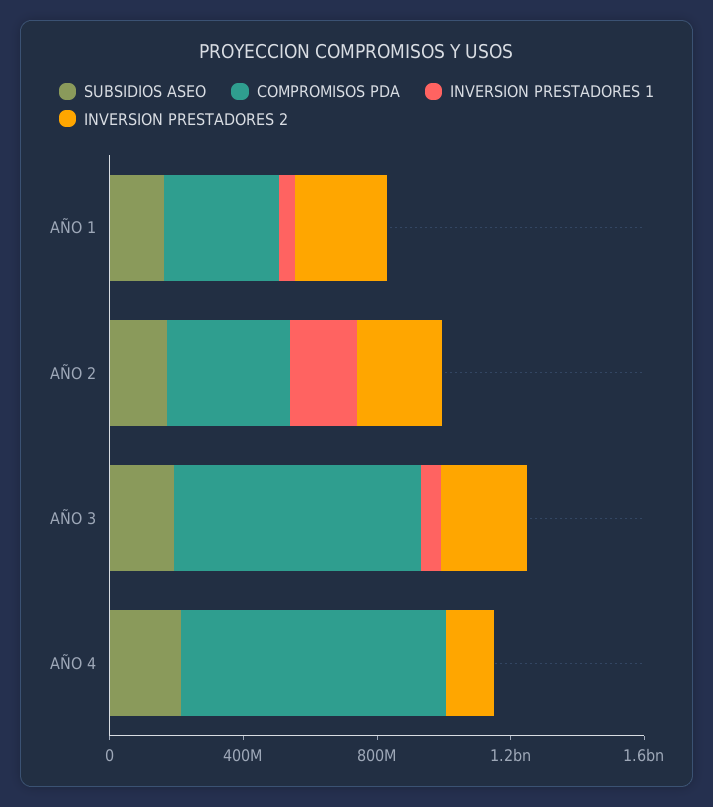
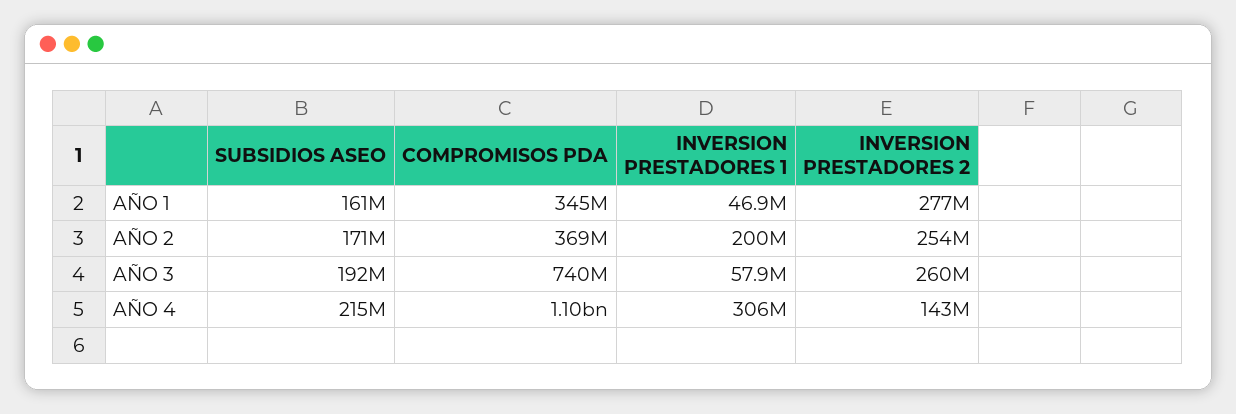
  {
    "SUBSIDIOS ASEO": {
      "AÑO 1": 161000000,
      "AÑO 2": 171000000,
      "AÑO 3": 192000000,
      "AÑO 4": 215000000
    },
    "COMPROMISOS PDA": {
      "AÑO 1": 345000000,
      "AÑO 2": 369000000,
      "AÑO 3": 740000000,
-     "AÑO 4": 800000000
+     "AÑO 4": 1100000000
    },
    "INVERSION PRESTADORES 1": {
      "AÑO 1": 46900000,
      "AÑO 2": 200000000,
      "AÑO 3": 57900000,
-     "AÑO 4": 0
+     "AÑO 4": 306000000
    },
    "INVERSION PRESTADORES 2": {
      "AÑO 1": 277000000,
      "AÑO 2": 254000000,
      "AÑO 3": 260000000,
      "AÑO 4": 143000000
    }
  }

